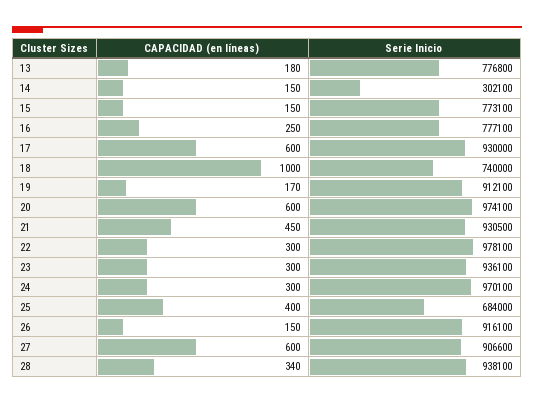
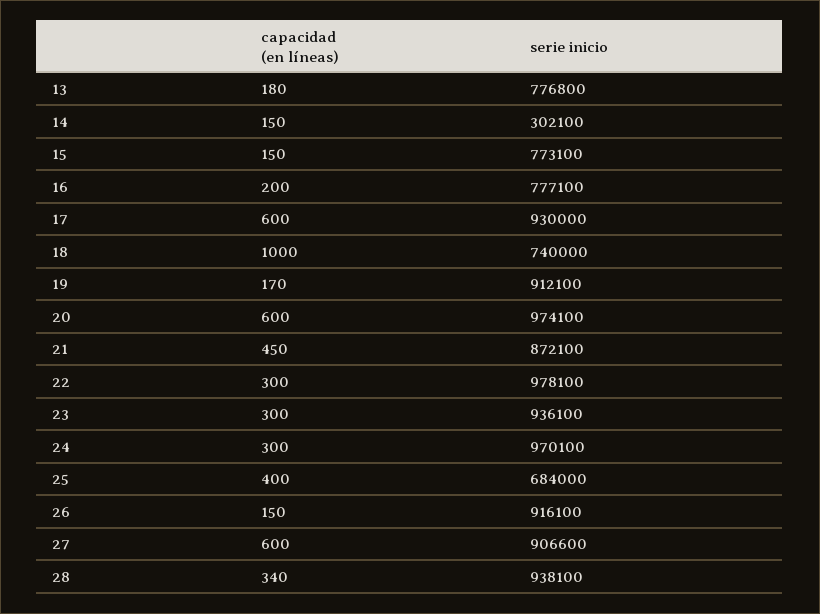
  {
    "CAPACIDAD (en líneas)": {
      "13": 180,
      "14": 150,
      "15": 150,
-     "16": 250,
+     "16": 200,
      "17": 600,
      "18": 1000,
      "19": 170,
      "20": 600,
      "21": 450,
      "22": 300,
      "23": 300,
      "24": 300,
      "25": 400,
      "26": 150,
      "27": 600,
      "28": 340
    },
    "Serie Inicio": {
      "13": 776800,
      "14": 302100,
      "15": 773100,
      "16": 777100,
      "17": 930000,
      "18": 740000,
      "19": 912100,
      "20": 974100,
-     "21": 930500,
+     "21": 872100,
      "22": 978100,
      "23": 936100,
      "24": 970100,
      "25": 684000,
      "26": 916100,
      "27": 906600,
      "28": 938100
    }
  }

